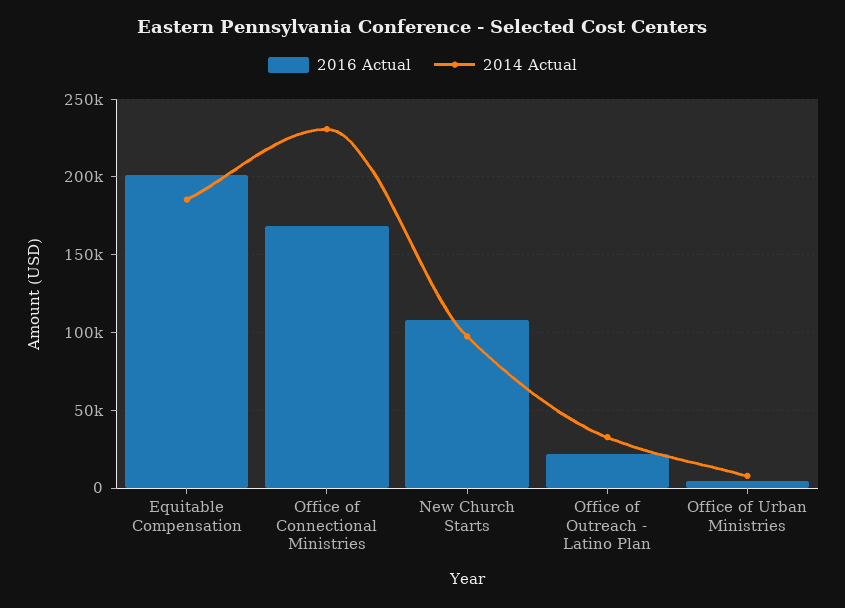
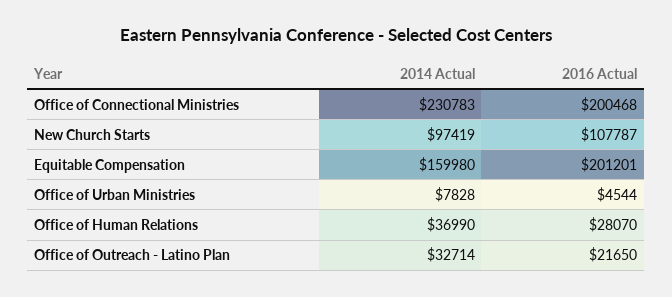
  {
    "2016 Actual": {
      "Equitable Compensation": 201201,
-     "Office of Connectional Ministries": 170000,
+     "Office of Connectional Ministries": 200468,
      "New Church Starts": 107787,
      "Office of Outreach - Latino Plan": 21650,
-     "Office of Urban Ministries": 4544
+     "Office of Urban Ministries": 4544,
+     "Office of Human Relations": 28070
    },
    "2014 Actual": {
-     "Equitable Compensation": 185000,
+     "Equitable Compensation": 159980,
      "Office of Connectional Ministries": 230783,
      "New Church Starts": 97419,
      "Office of Outreach - Latino Plan": 32714,
-     "Office of Urban Ministries": 7828
+     "Office of Urban Ministries": 7828,
+     "Office of Human Relations": 36990
    }
  }

